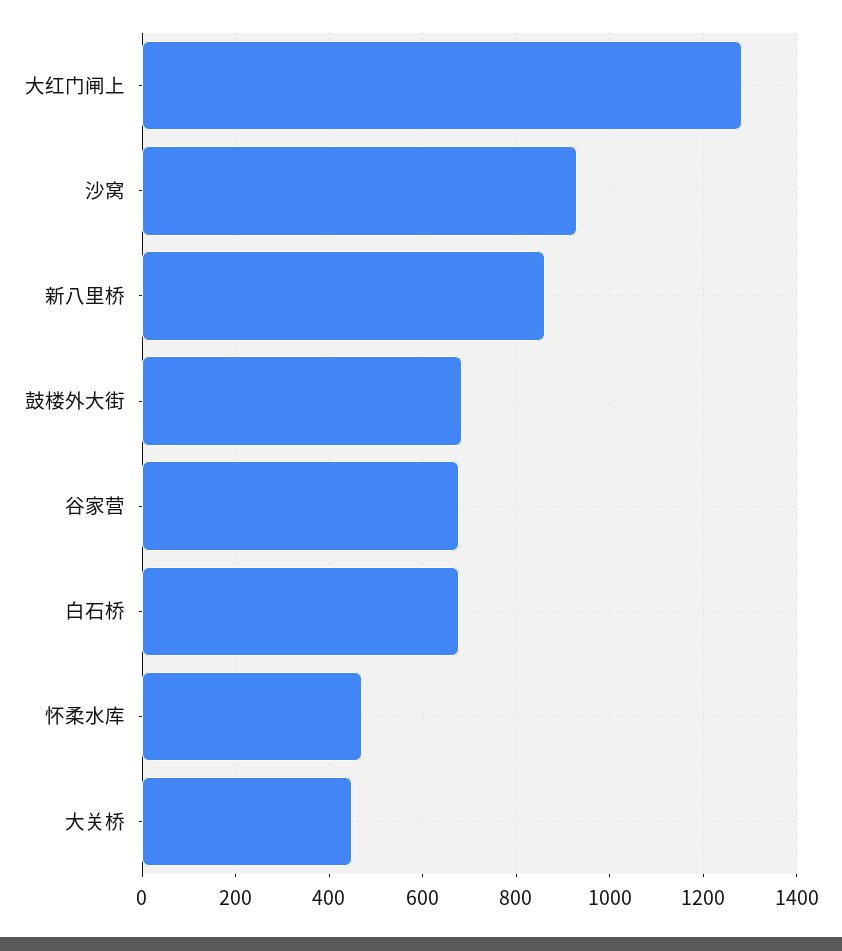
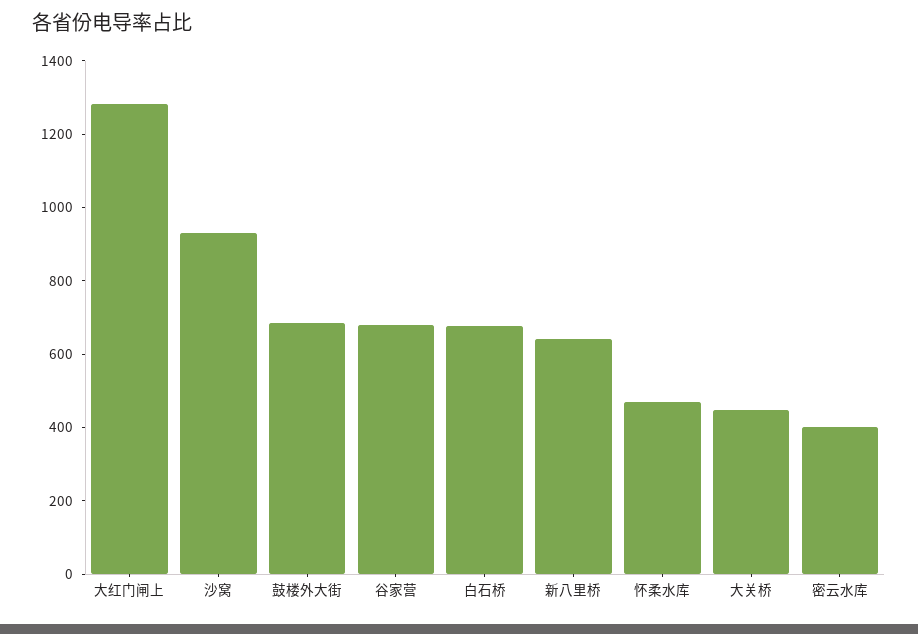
  {
    "大红门闸上": 1280,
    "沙窝": 940,
-   "新八里桥": 860,
+   "新八里桥": 650,
    "鼓楼外大街": 680,
    "谷家营": 680,
    "白石桥": 680,
    "怀柔水库": 480,
-   "大关桥": 440
+   "大关桥": 440,
+   "密云水库": 400
  }

